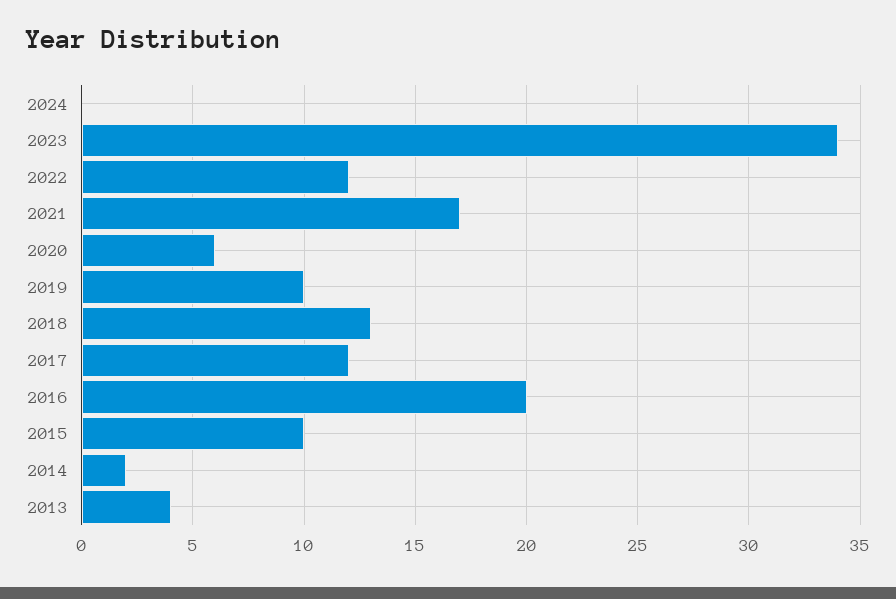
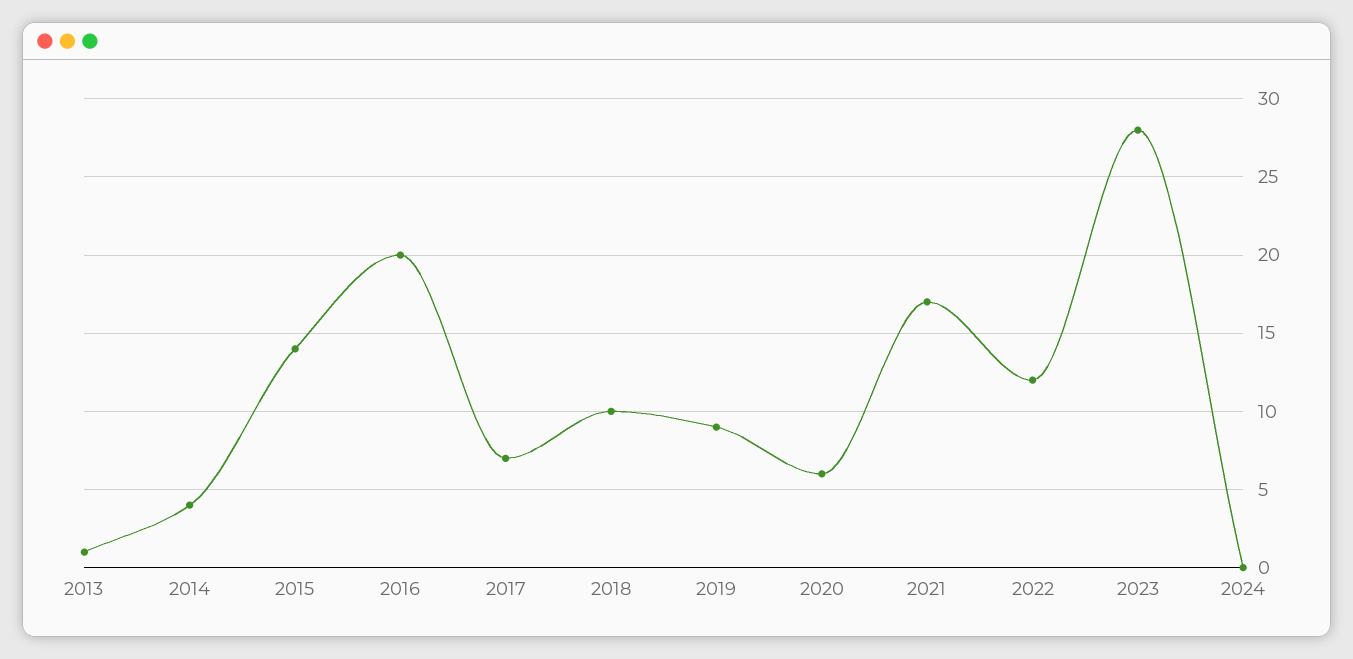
  {
    "2024": 0,
-   "2023": 34,
+   "2023": 28,
    "2022": 12,
    "2021": 17,
    "2020": 6,
-   "2019": 10,
+   "2019": 9,
-   "2018": 13,
+   "2018": 10,
-   "2017": 12,
+   "2017": 7,
    "2016": 20,
-   "2015": 10,
+   "2015": 14,
-   "2014": 2,
+   "2014": 4,
-   "2013": 4
+   "2013": 1
  }

